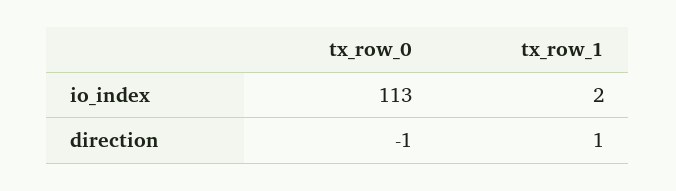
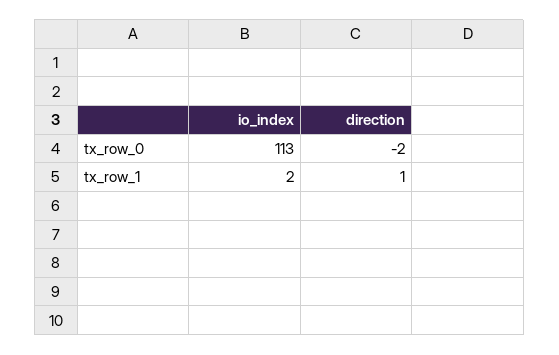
  {
    "tx_row_0": {
      "io_index": 113,
-     "direction": -1
+     "direction": -2
    },
    "tx_row_1": {
      "io_index": 2,
      "direction": 1
    }
  }

